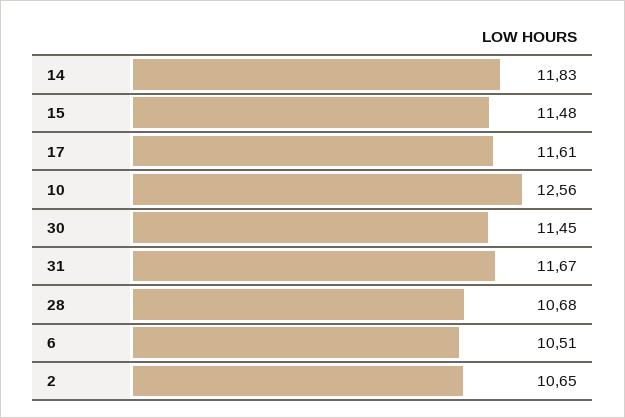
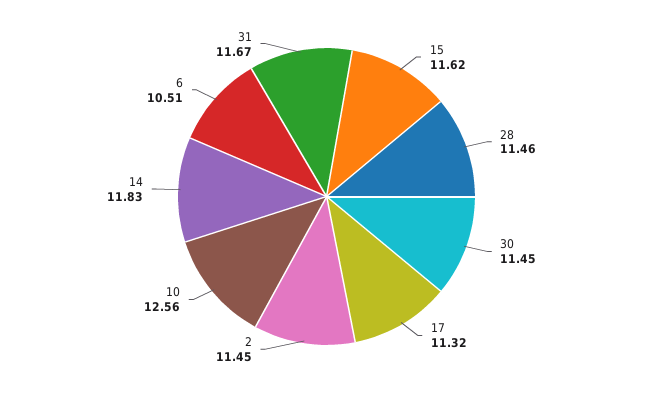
  {
    "14": 11.83,
-   "15": 11.48,
+   "15": 11.62,
-   "17": 11.61,
+   "17": 11.32,
    "10": 12.56,
    "30": 11.45,
    "31": 11.67,
-   "28": 10.68,
+   "28": 11.46,
    "6": 10.51,
-   "2": 10.65
+   "2": 11.45
  }

